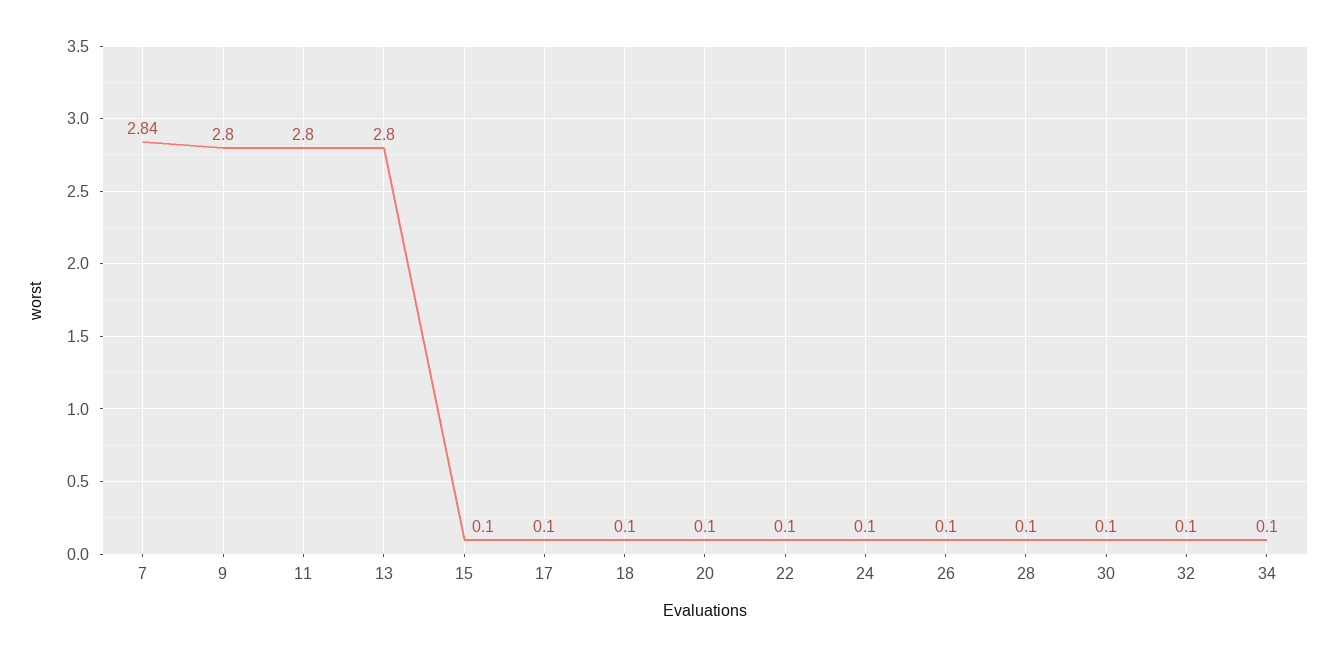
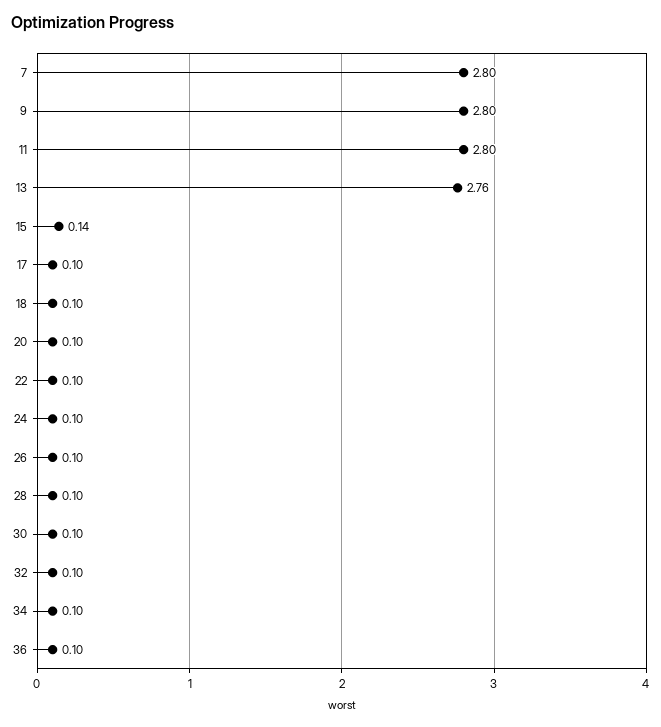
  {
-   "7": 2.84,
+   "7": 2.8,
    "9": 2.8,
    "11": 2.8,
-   "13": 2.8,
+   "13": 2.76,
-   "15": 0.1,
+   "15": 0.14,
    "17": 0.1,
    "18": 0.1,
    "20": 0.1,
    "22": 0.1,
    "24": 0.1,
    "26": 0.1,
    "28": 0.1,
    "30": 0.1,
    "32": 0.1,
-   "34": 0.1
+   "34": 0.1,
+   "36": 0.1
  }

